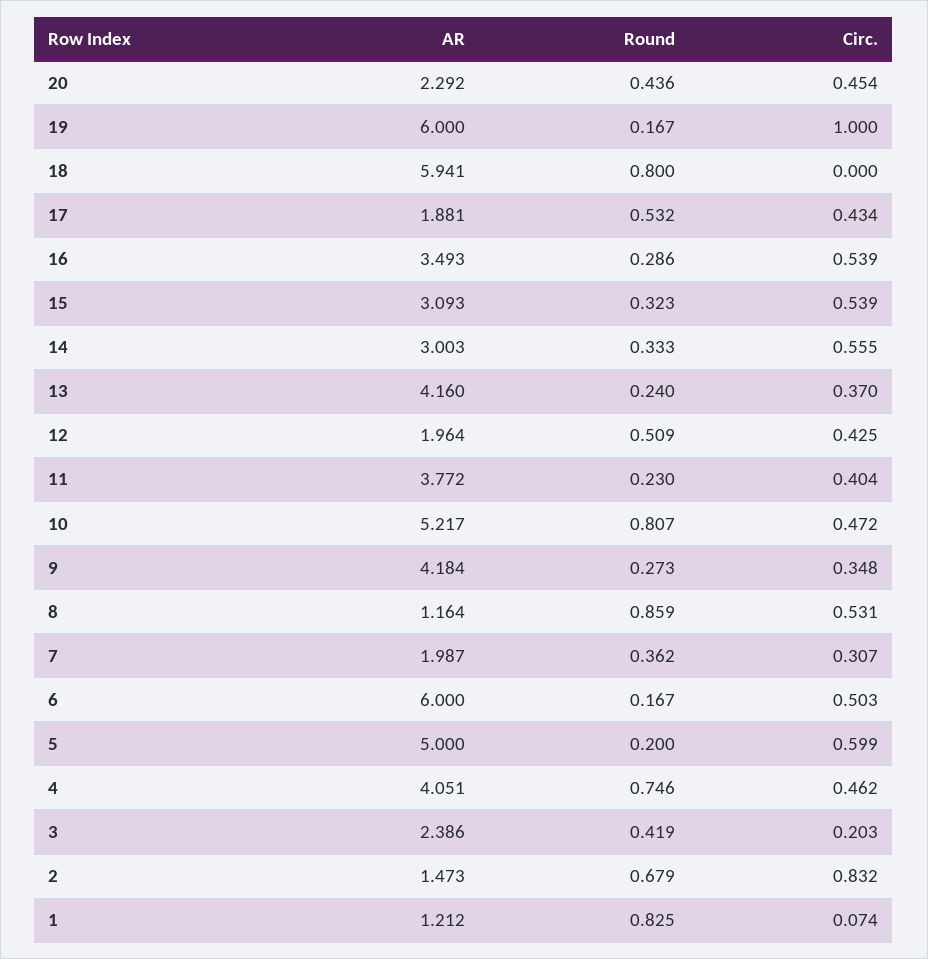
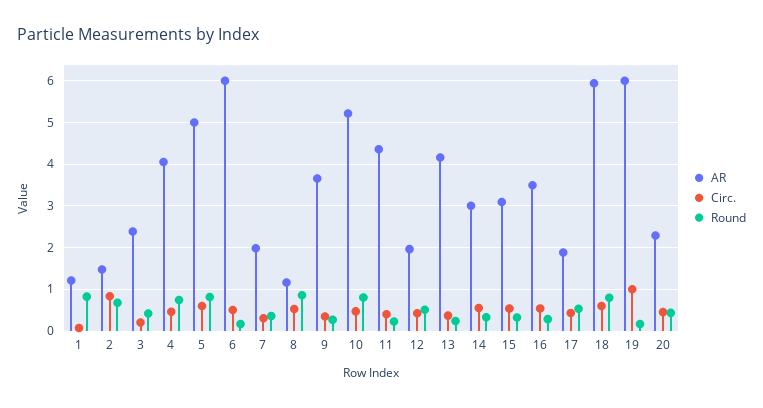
  {
    "AR": {
      "20": 2.292,
      "19": 6,
      "18": 5.941,
      "17": 1.881,
      "16": 3.493,
      "15": 3.093,
      "14": 3.003,
      "13": 4.16,
      "12": 1.964,
-     "11": 3.772,
+     "11": 4.4,
      "10": 5.217,
-     "9": 4.184,
+     "9": 3.6,
      "8": 1.164,
      "7": 1.987,
      "6": 6,
      "5": 5,
      "4": 4.051,
      "3": 2.386,
      "2": 1.473,
      "1": 1.212
    },
    "Round": {
      "20": 0.436,
      "19": 0.167,
      "18": 0.8,
      "17": 0.532,
      "16": 0.286,
      "15": 0.323,
      "14": 0.333,
      "13": 0.24,
      "12": 0.509,
      "11": 0.23,
      "10": 0.807,
      "9": 0.273,
      "8": 0.859,
      "7": 0.362,
      "6": 0.167,
-     "5": 0.2,
+     "5": 0.8,
      "4": 0.746,
      "3": 0.419,
      "2": 0.679,
      "1": 0.825
    },
    "Circ.": {
      "20": 0.454,
      "19": 1,
-     "18": 0,
+     "18": 0.6,
      "17": 0.434,
      "16": 0.539,
      "15": 0.539,
      "14": 0.555,
      "13": 0.37,
      "12": 0.425,
      "11": 0.404,
      "10": 0.472,
      "9": 0.348,
      "8": 0.531,
      "7": 0.307,
      "6": 0.503,
      "5": 0.599,
      "4": 0.462,
      "3": 0.203,
      "2": 0.832,
      "1": 0.074
    }
  }

